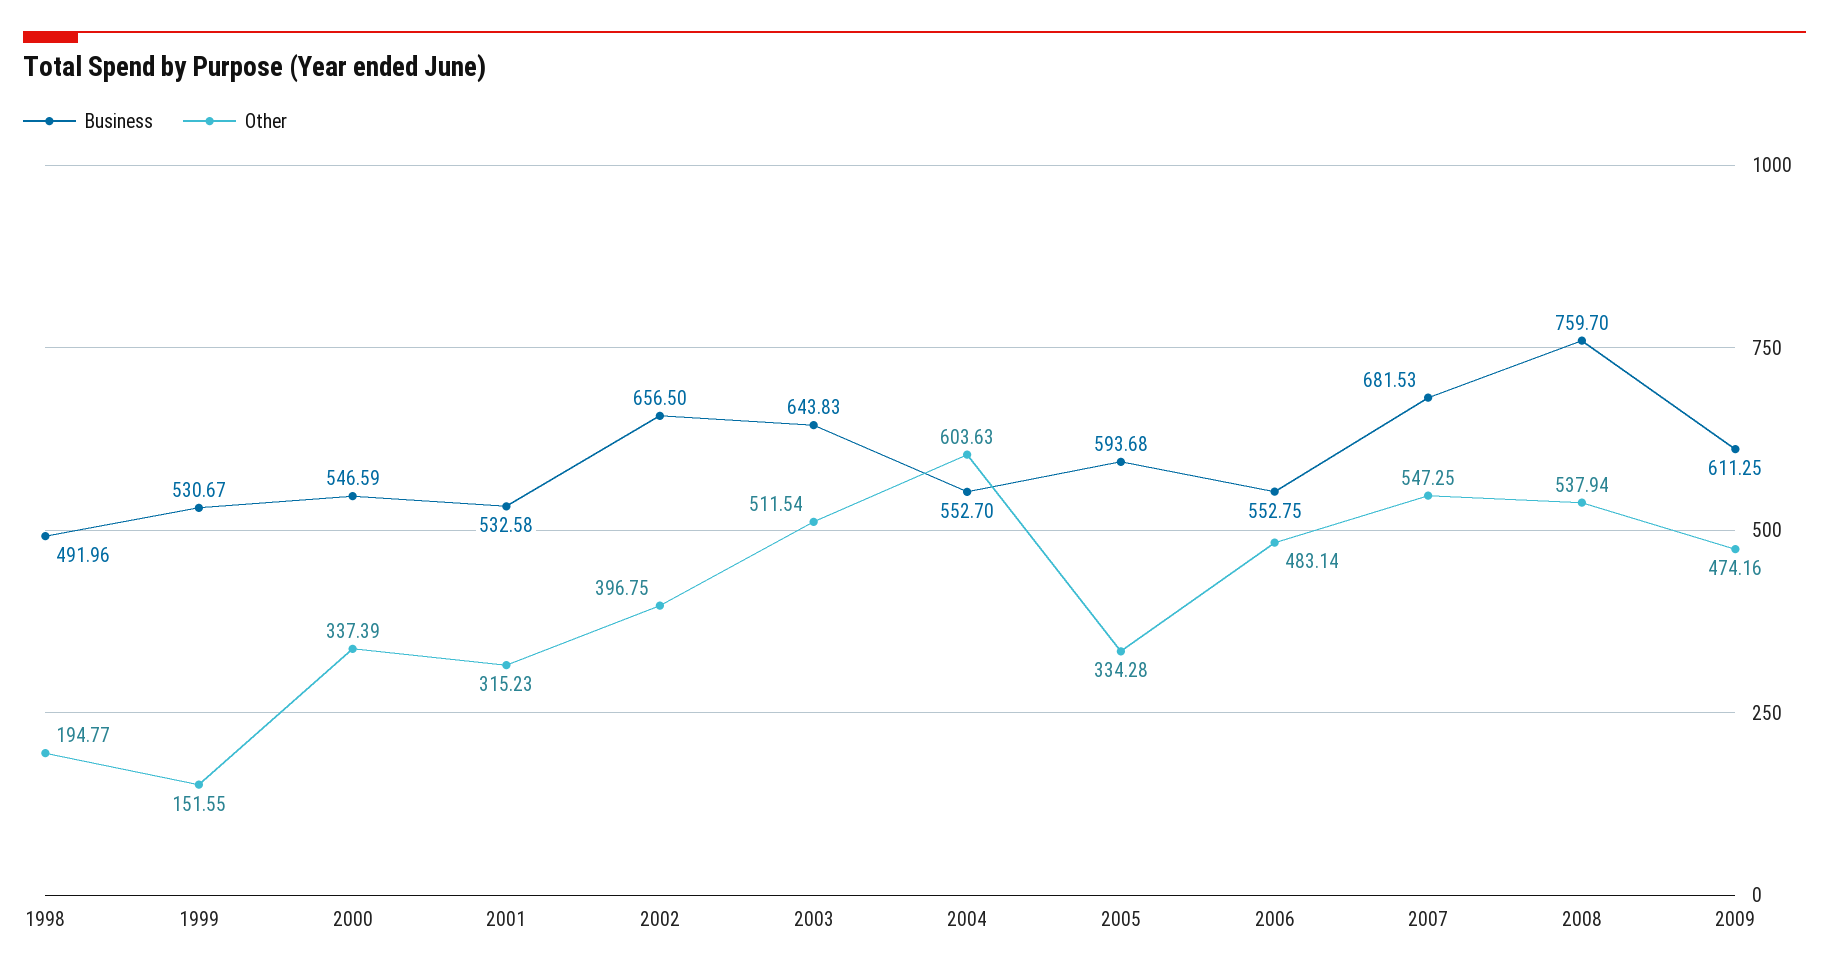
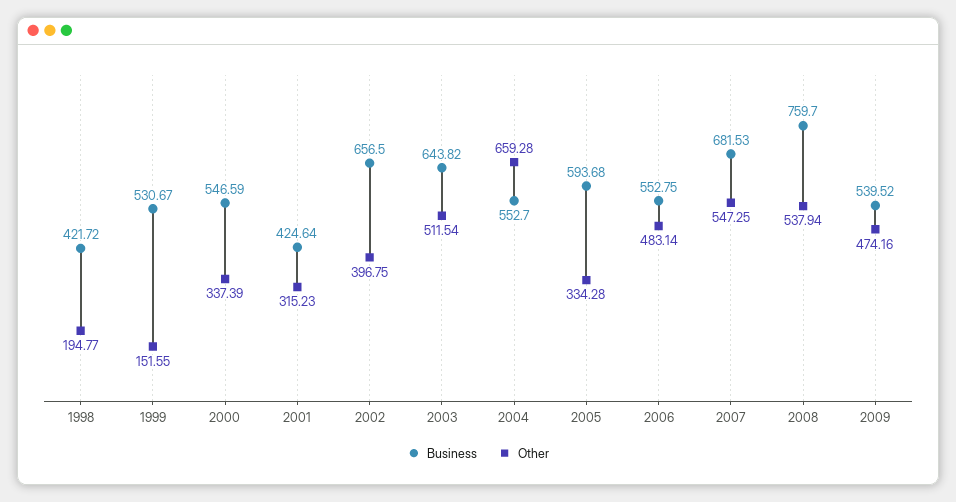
  {
    "Business": {
-     "1998": 491.96,
+     "1998": 421.72,
      "1999": 530.67,
      "2000": 546.59,
-     "2001": 532.58,
+     "2001": 424.64,
      "2002": 656.5,
-     "2003": 643.83,
+     "2003": 643.82,
      "2004": 552.7,
      "2005": 593.68,
      "2006": 552.75,
      "2007": 681.53,
      "2008": 759.7,
-     "2009": 611.25
+     "2009": 539.52
    },
    "Other": {
      "1998": 194.77,
      "1999": 151.55,
      "2000": 337.39,
      "2001": 315.23,
      "2002": 396.75,
      "2003": 511.54,
-     "2004": 603.63,
+     "2004": 659.28,
      "2005": 334.28,
      "2006": 483.14,
      "2007": 547.25,
      "2008": 537.94,
      "2009": 474.16
    }
  }

